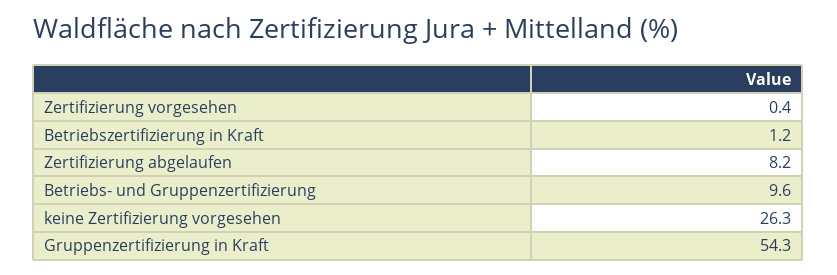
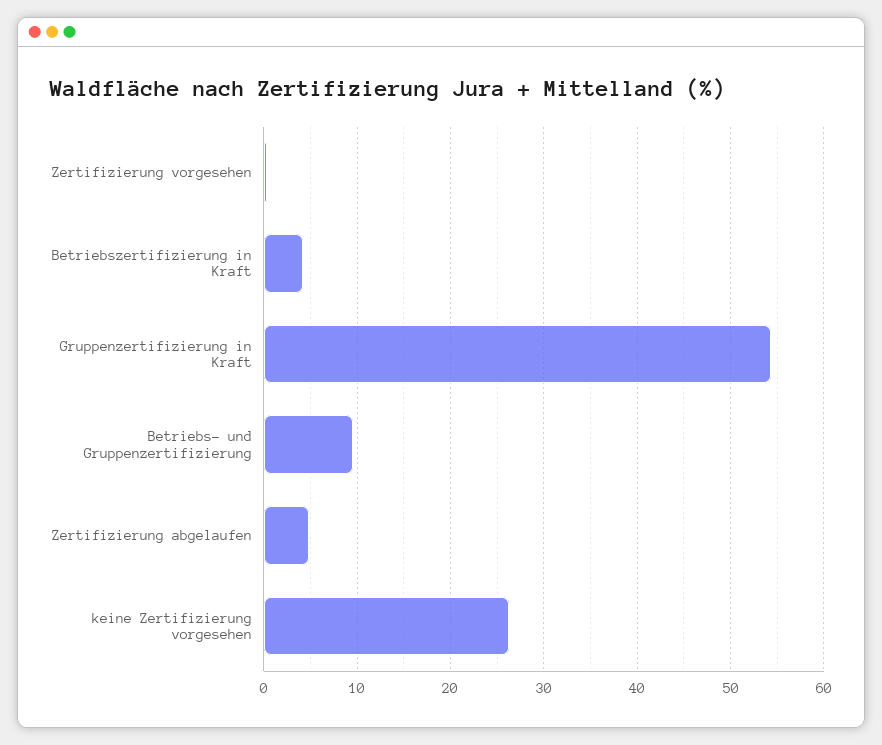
  {
    "Zertifizierung vorgesehen": 0.4,
-   "Betriebszertifizierung in Kraft": 1.2,
+   "Betriebszertifizierung in Kraft": 4,
-   "Zertifizierung abgelaufen": 8.2,
+   "Zertifizierung abgelaufen": 5,
    "Betriebs- und Gruppenzertifizierung": 9.6,
    "keine Zertifizierung vorgesehen": 26.3,
    "Gruppenzertifizierung in Kraft": 54.3
  }

